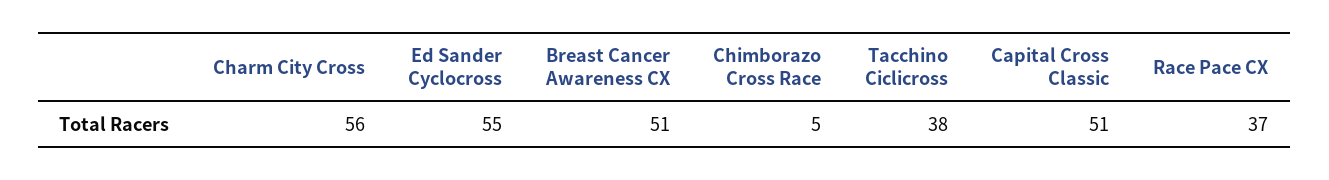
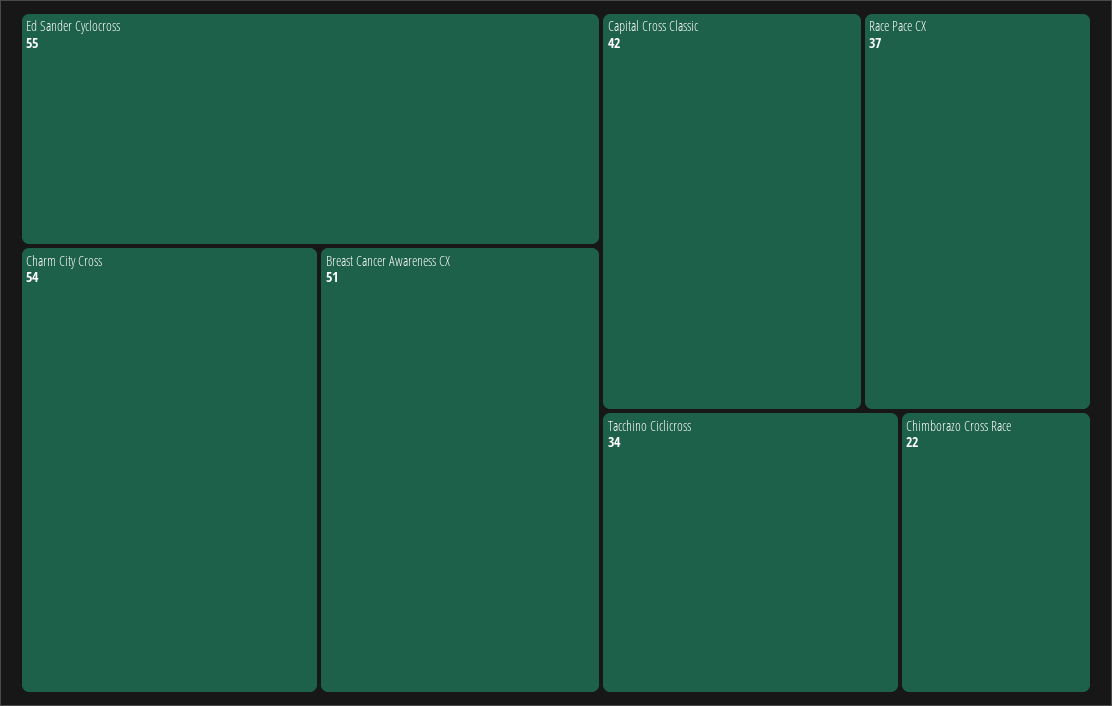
  {
-   "Charm City Cross": 56,
+   "Charm City Cross": 54,
    "Ed Sander Cyclocross": 55,
    "Breast Cancer Awareness CX": 51,
-   "Chimborazo Cross Race": 5,
+   "Chimborazo Cross Race": 22,
-   "Tacchino Ciclicross": 38,
+   "Tacchino Ciclicross": 34,
-   "Capital Cross Classic": 51,
+   "Capital Cross Classic": 42,
    "Race Pace CX": 37
  }

